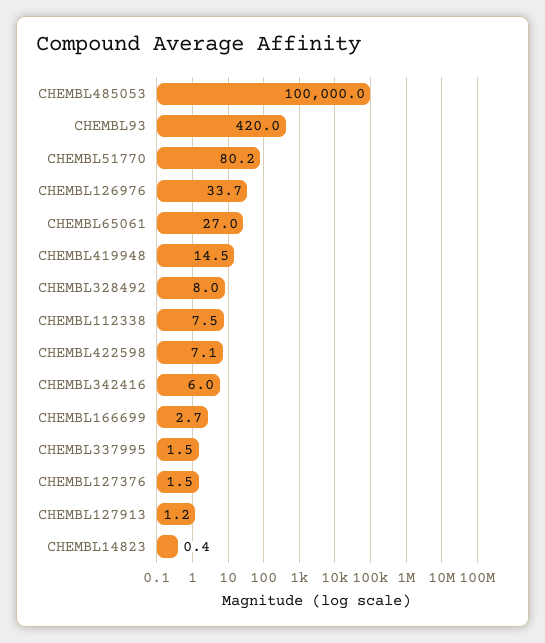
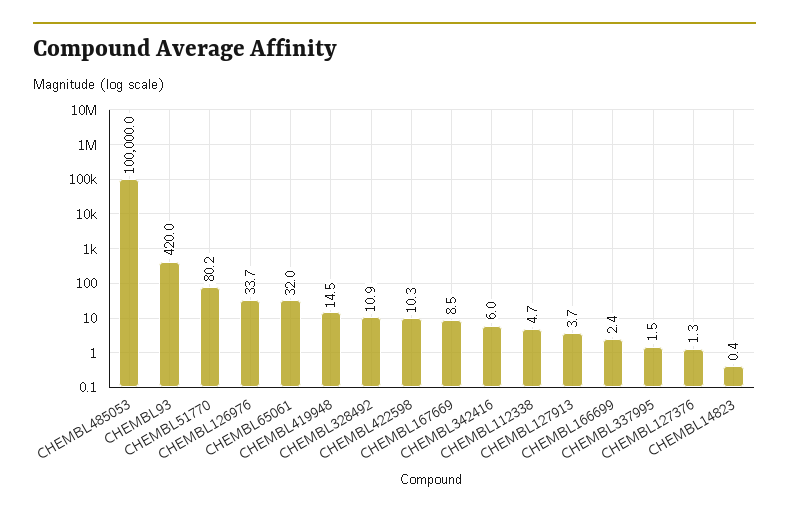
  {
    "CHEMBL485053": 100000,
    "CHEMBL93": 420,
    "CHEMBL51770": 80.2,
    "CHEMBL126976": 33.7,
-   "CHEMBL65061": 27,
+   "CHEMBL65061": 32,
    "CHEMBL419948": 14.5,
-   "CHEMBL328492": 8,
+   "CHEMBL328492": 10.9,
-   "CHEMBL112338": 7.5,
+   "CHEMBL112338": 4.7,
-   "CHEMBL422598": 7.1,
+   "CHEMBL422598": 10.3,
    "CHEMBL342416": 6,
-   "CHEMBL166699": 2.7,
+   "CHEMBL166699": 2.4,
    "CHEMBL337995": 1.5,
-   "CHEMBL127376": 1.5,
+   "CHEMBL127376": 1.3,
-   "CHEMBL127913": 1.2,
+   "CHEMBL127913": 3.7,
-   "CHEMBL14823": 0.4
+   "CHEMBL14823": 0.4,
+   "CHEMBL167669": 8.5
  }

